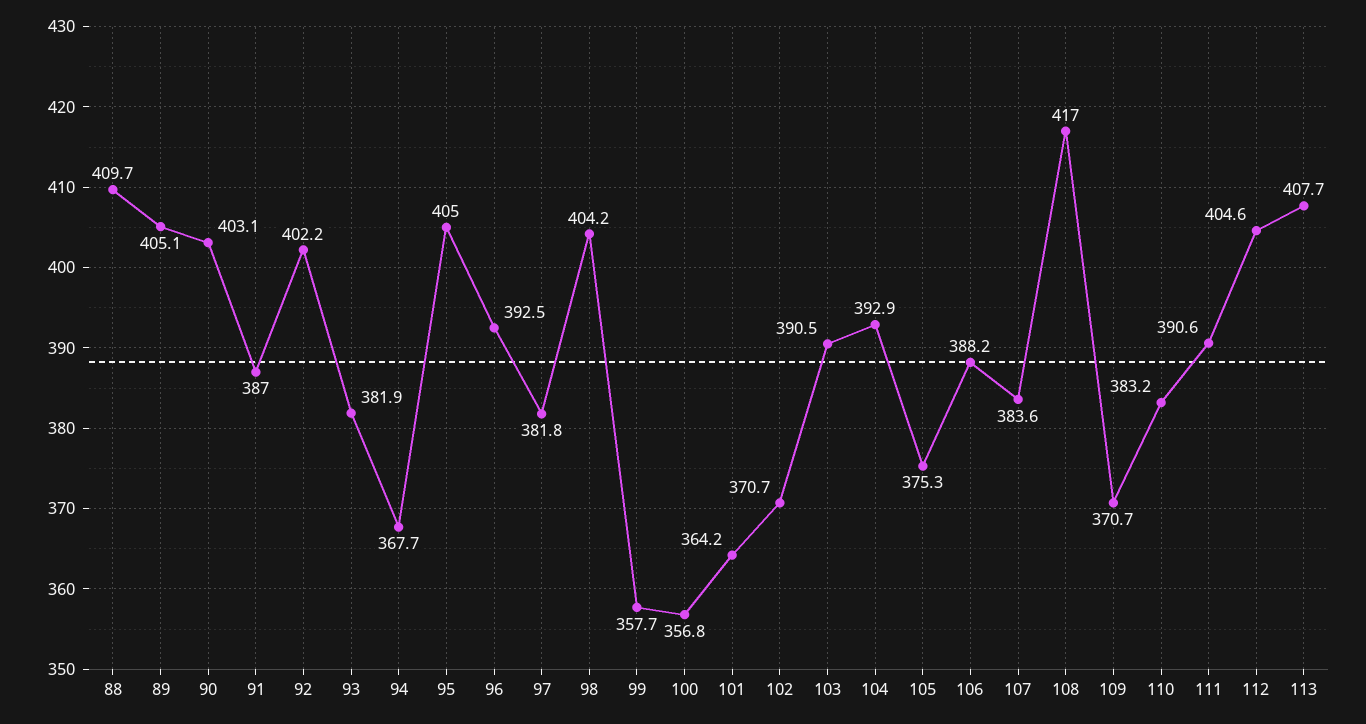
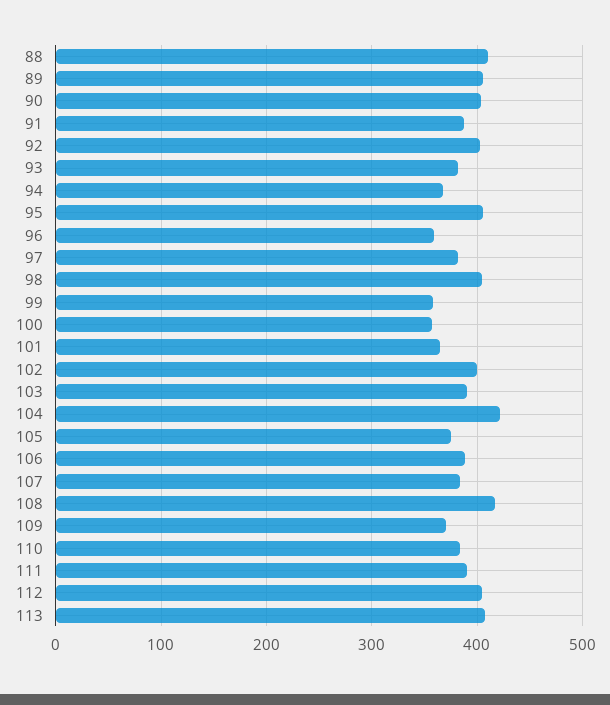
  {
    "88": 409.7,
    "89": 405.1,
    "90": 403.1,
    "91": 387,
    "92": 402.2,
    "93": 381.9,
    "94": 367.7,
    "95": 405,
-   "96": 392.5,
+   "96": 360,
    "97": 381.8,
    "98": 404.2,
    "99": 357.7,
    "100": 356.8,
    "101": 364.2,
-   "102": 370.7,
+   "102": 400,
    "103": 390.5,
-   "104": 392.9,
+   "104": 420,
    "105": 375.3,
    "106": 388.2,
    "107": 383.6,
    "108": 417,
    "109": 370.7,
    "110": 383.2,
    "111": 390.6,
    "112": 404.6,
    "113": 407.7
  }

